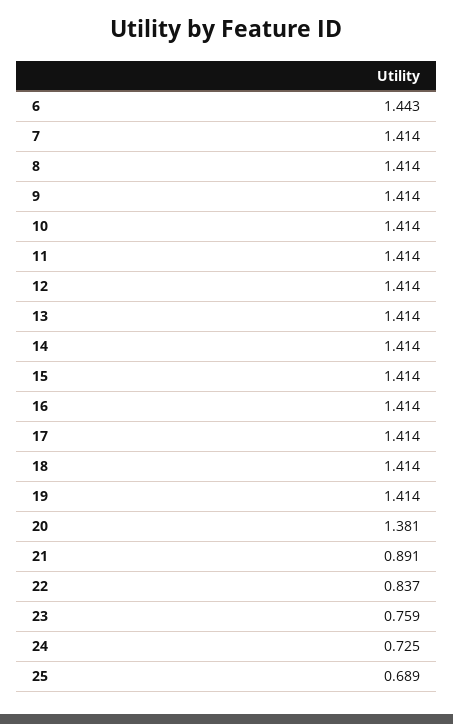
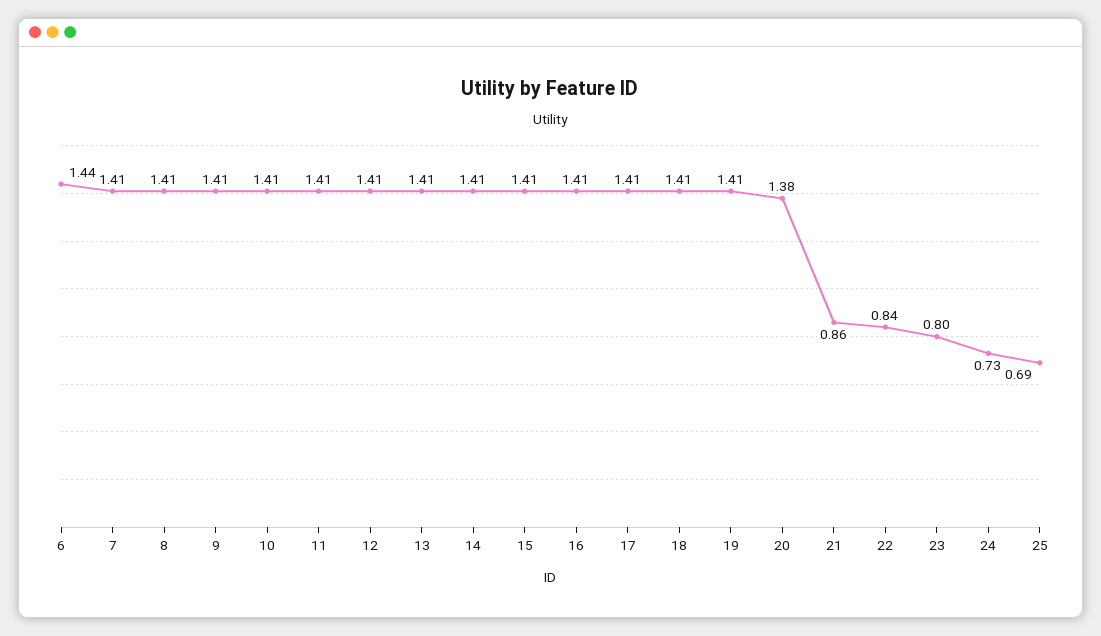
  {
    "6": 1.443,
    "7": 1.414,
    "8": 1.414,
    "9": 1.414,
    "10": 1.414,
    "11": 1.414,
    "12": 1.414,
    "13": 1.414,
    "14": 1.414,
    "15": 1.414,
    "16": 1.414,
    "17": 1.414,
    "18": 1.414,
    "19": 1.414,
    "20": 1.381,
-   "21": 0.891,
+   "21": 0.86,
    "22": 0.837,
-   "23": 0.759,
+   "23": 0.8,
    "24": 0.725,
    "25": 0.689
  }

